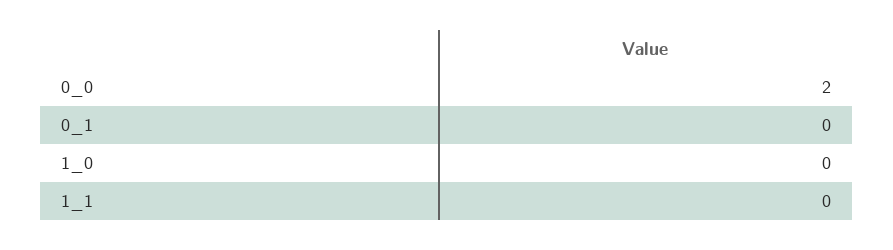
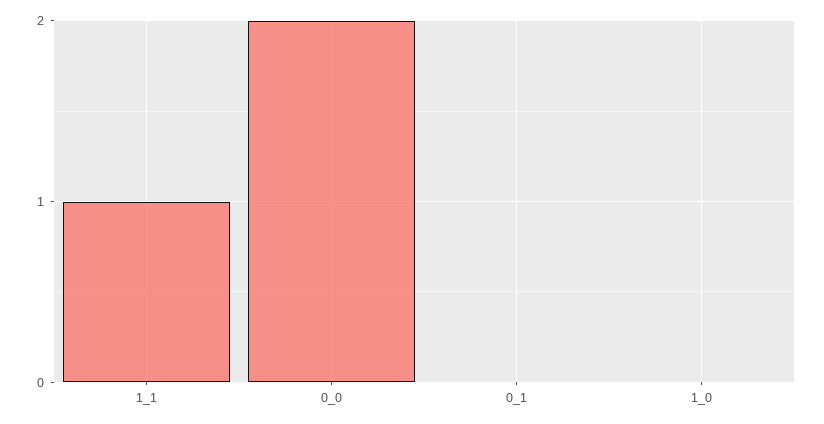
  {
    "0_0": 2,
    "0_1": 0,
    "1_0": 0,
-   "1_1": 0
+   "1_1": 1
  }

